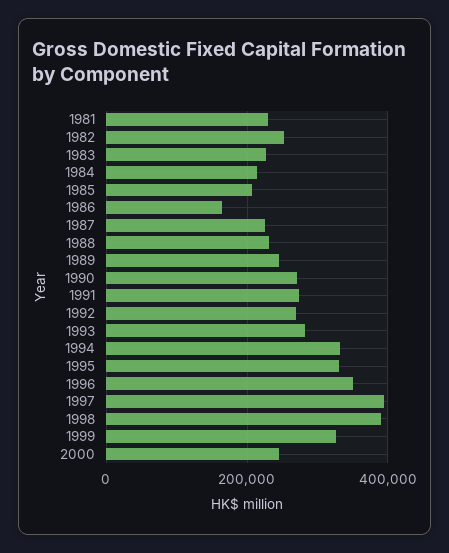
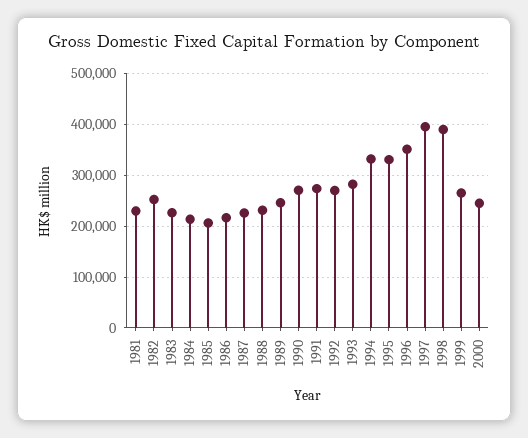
  {
    "1981": 240000,
    "1982": 260000,
    "1983": 220000,
    "1984": 220000,
    "1985": 200000,
-   "1986": 160000,
+   "1986": 220000,
    "1987": 220000,
    "1988": 240000,
    "1989": 240000,
    "1990": 280000,
    "1991": 280000,
    "1992": 260000,
    "1993": 280000,
    "1994": 340000,
    "1995": 340000,
    "1996": 360000,
    "1997": 400000,
    "1998": 380000,
-   "1999": 320000,
+   "1999": 260000,
    "2000": 240000
  }

